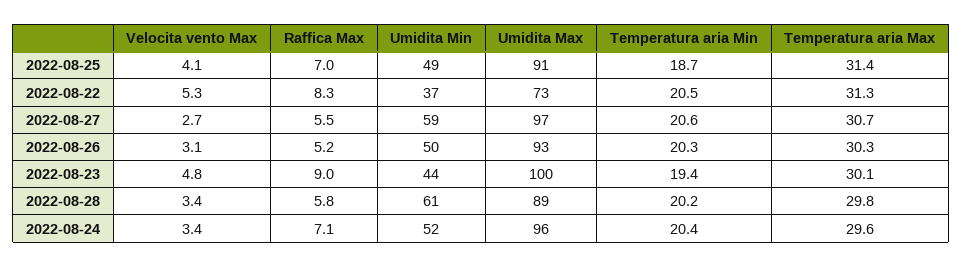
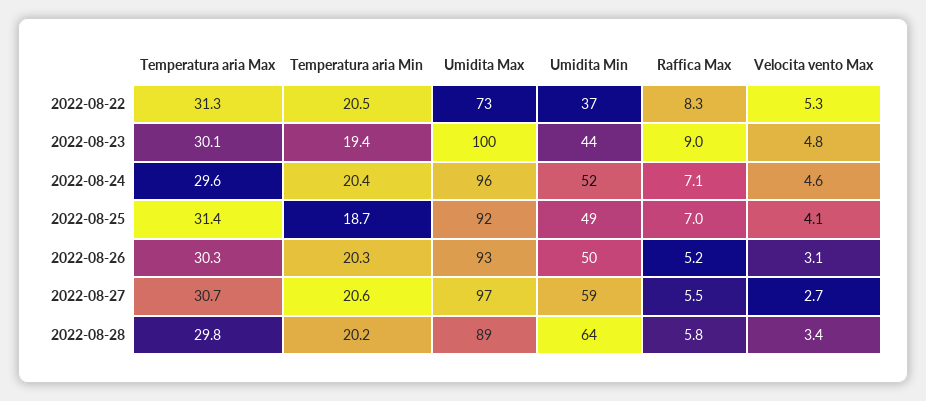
  {
    "Velocita vento Max": {
      "2022-08-25": 4.1,
      "2022-08-22": 5.3,
      "2022-08-27": 2.7,
      "2022-08-26": 3.1,
      "2022-08-23": 4.8,
      "2022-08-28": 3.4,
-     "2022-08-24": 3.4
+     "2022-08-24": 4.6
    },
    "Raffica Max": {
      "2022-08-25": 7,
      "2022-08-22": 8.3,
      "2022-08-27": 5.5,
      "2022-08-26": 5.2,
      "2022-08-23": 9,
      "2022-08-28": 5.8,
      "2022-08-24": 7.1
    },
    "Umidita Min": {
      "2022-08-25": 49,
      "2022-08-22": 37,
      "2022-08-27": 59,
      "2022-08-26": 50,
      "2022-08-23": 44,
-     "2022-08-28": 61,
+     "2022-08-28": 64,
      "2022-08-24": 52
    },
    "Umidita Max": {
-     "2022-08-25": 91,
+     "2022-08-25": 92,
      "2022-08-22": 73,
      "2022-08-27": 97,
      "2022-08-26": 93,
      "2022-08-23": 100,
      "2022-08-28": 89,
      "2022-08-24": 96
    },
    "Temperatura aria Min": {
      "2022-08-25": 18.7,
      "2022-08-22": 20.5,
      "2022-08-27": 20.6,
      "2022-08-26": 20.3,
      "2022-08-23": 19.4,
      "2022-08-28": 20.2,
      "2022-08-24": 20.4
    },
    "Temperatura aria Max": {
      "2022-08-25": 31.4,
      "2022-08-22": 31.3,
      "2022-08-27": 30.7,
      "2022-08-26": 30.3,
      "2022-08-23": 30.1,
      "2022-08-28": 29.8,
      "2022-08-24": 29.6
    }
  }

